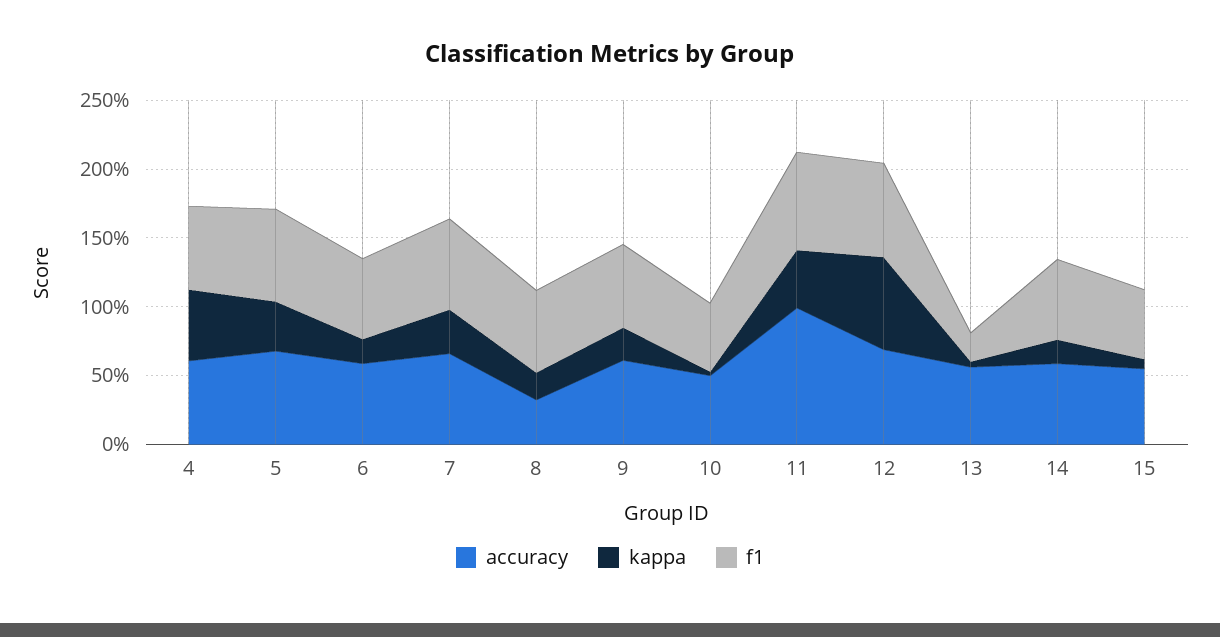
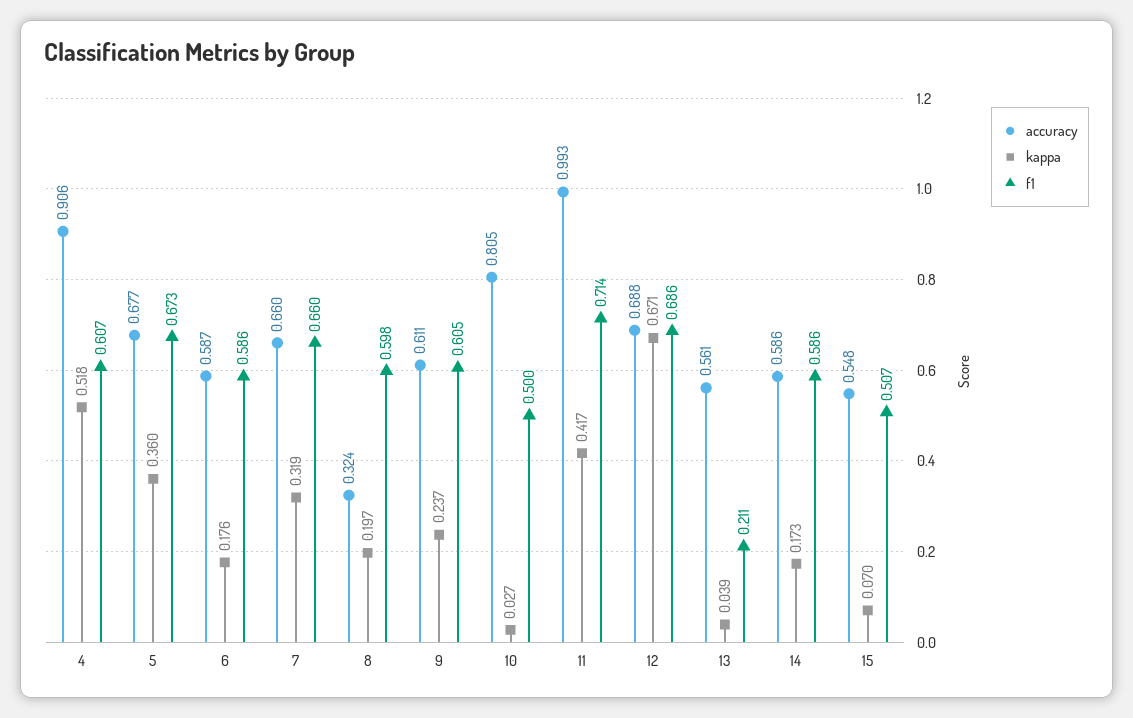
  {
    "accuracy": {
-     "4": 0.6,
+     "4": 0.906,
      "5": 0.677,
      "6": 0.587,
      "7": 0.66,
      "8": 0.324,
      "9": 0.611,
-     "10": 0.5,
+     "10": 0.805,
      "11": 0.993,
      "12": 0.688,
      "13": 0.561,
      "14": 0.586,
      "15": 0.548
    },
    "kappa": {
      "4": 0.518,
      "5": 0.36,
      "6": 0.176,
      "7": 0.319,
      "8": 0.197,
      "9": 0.237,
      "10": 0.027,
      "11": 0.417,
      "12": 0.671,
      "13": 0.039,
      "14": 0.173,
      "15": 0.07
    },
    "f1": {
      "4": 0.607,
      "5": 0.673,
      "6": 0.586,
      "7": 0.66,
      "8": 0.598,
      "9": 0.605,
      "10": 0.5,
      "11": 0.714,
      "12": 0.686,
      "13": 0.211,
      "14": 0.586,
      "15": 0.507
    }
  }

